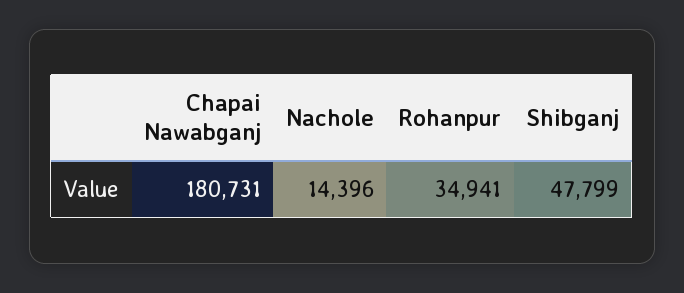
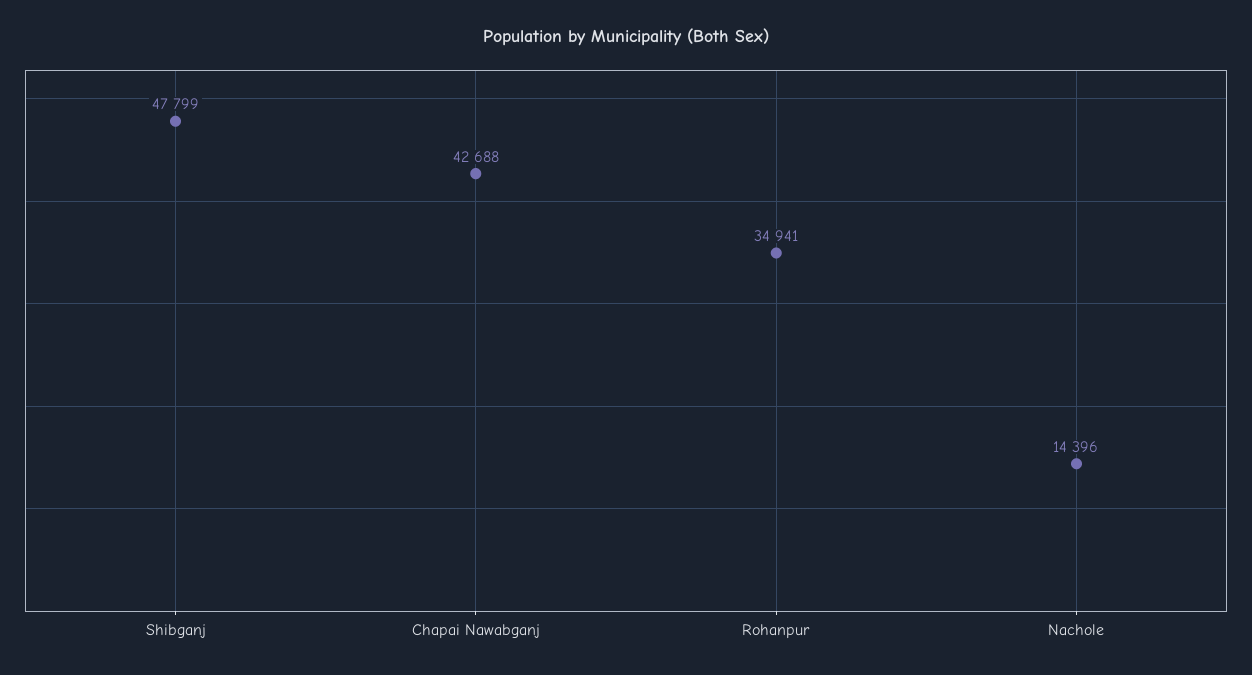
  {
-   "Chapai Nawabganj": 180731,
+   "Chapai Nawabganj": 42688,
    "Nachole": 14396,
    "Rohanpur": 34941,
    "Shibganj": 47799
  }

